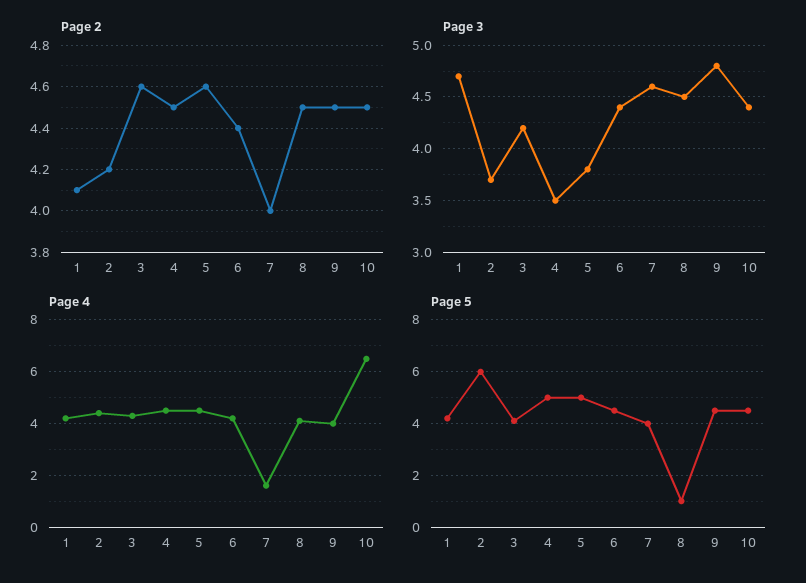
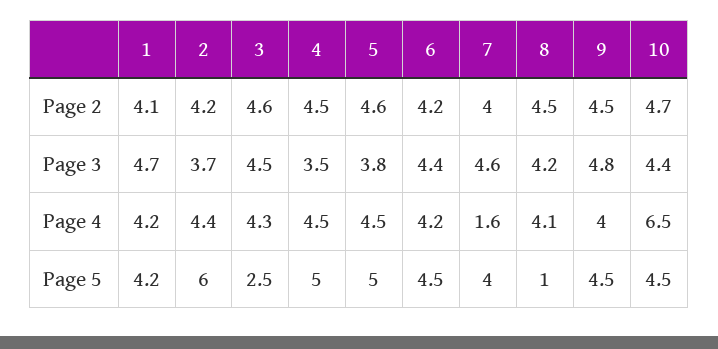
  {
    "Page 2": {
      "1": 4.1,
      "2": 4.2,
      "3": 4.6,
      "4": 4.5,
      "5": 4.6,
-     "6": 4.4,
+     "6": 4.2,
      "7": 4,
      "8": 4.5,
      "9": 4.5,
-     "10": 4.5
+     "10": 4.7
    },
    "Page 3": {
      "1": 4.7,
      "2": 3.7,
-     "3": 4.2,
+     "3": 4.5,
      "4": 3.5,
      "5": 3.8,
      "6": 4.4,
      "7": 4.6,
-     "8": 4.5,
+     "8": 4.2,
      "9": 4.8,
      "10": 4.4
    },
    "Page 4": {
      "1": 4.2,
      "2": 4.4,
      "3": 4.3,
      "4": 4.5,
      "5": 4.5,
      "6": 4.2,
      "7": 1.6,
      "8": 4.1,
      "9": 4,
      "10": 6.5
    },
    "Page 5": {
      "1": 4.2,
      "2": 6,
-     "3": 4,
+     "3": 2.5,
      "4": 5,
      "5": 5,
      "6": 4.5,
      "7": 4,
      "8": 1,
      "9": 4.5,
      "10": 4.5
    }
  }

